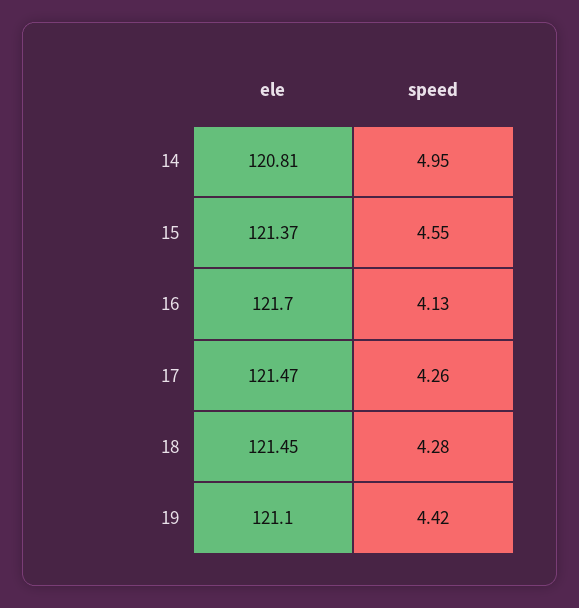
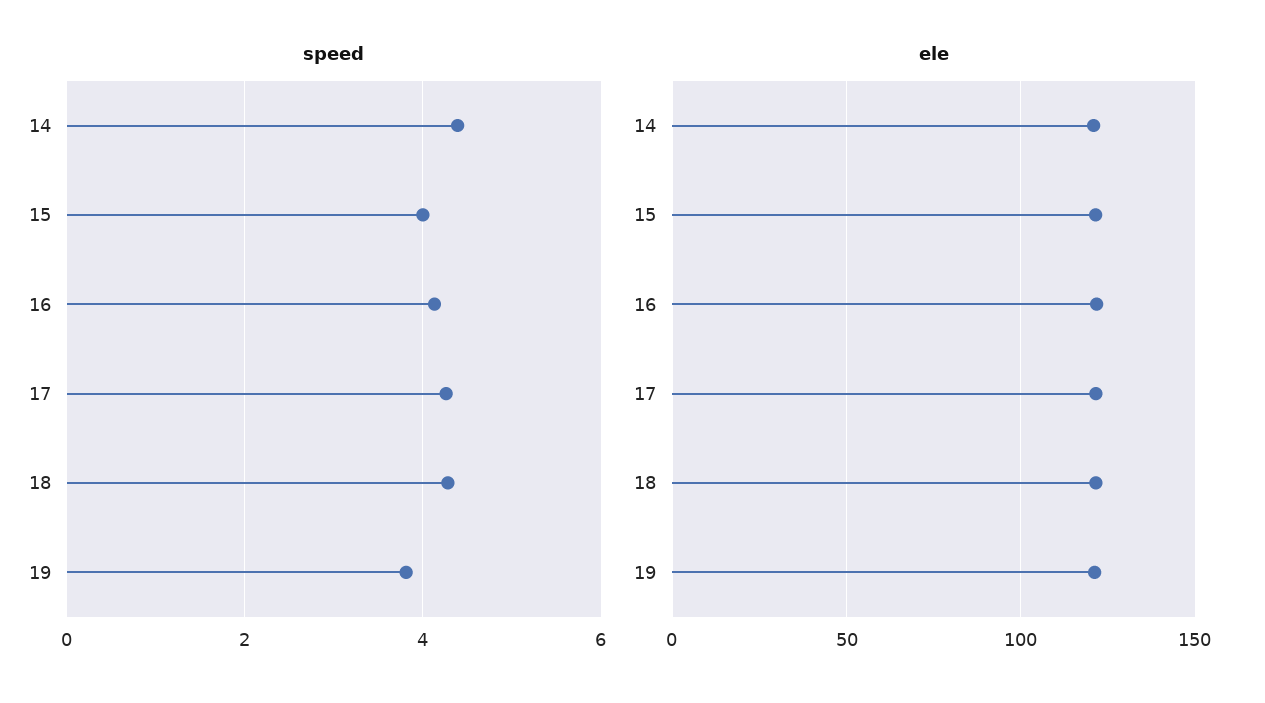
  {
    "ele": {
      "14": 120.81,
      "15": 121.37,
      "16": 121.7,
      "17": 121.47,
      "18": 121.45,
      "19": 121.1
    },
    "speed": {
-     "14": 4.95,
+     "14": 4.4,
-     "15": 4.55,
+     "15": 4,
      "16": 4.13,
      "17": 4.26,
      "18": 4.28,
-     "19": 4.42
+     "19": 3.8
    }
  }

